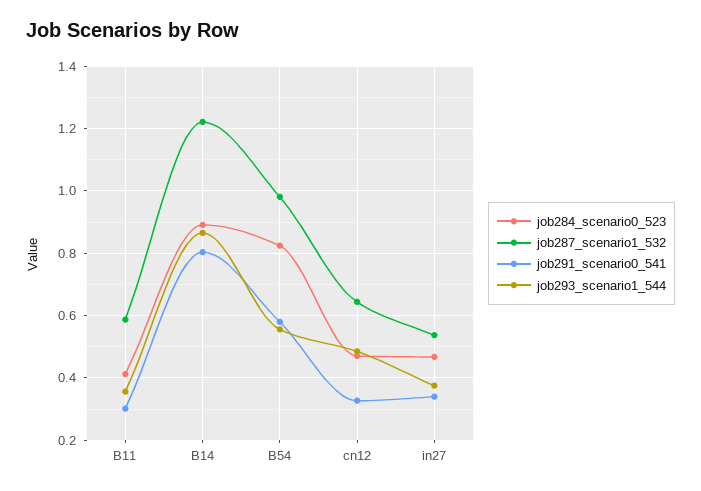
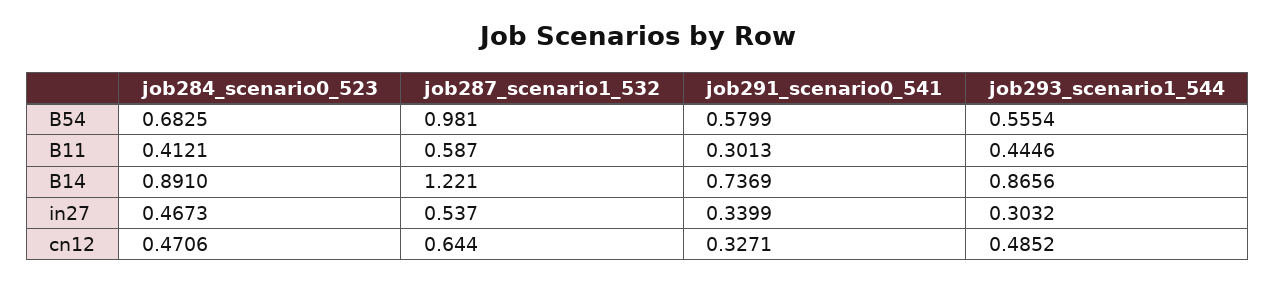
  {
    "job284_scenario0_523": {
      "B11": 0.4121,
      "B14": 0.891,
-     "B54": 0.82,
+     "B54": 0.6825,
      "cn12": 0.4706,
      "in27": 0.4673
    },
    "job287_scenario1_532": {
      "B11": 0.587,
      "B14": 1.221,
      "B54": 0.981,
      "cn12": 0.644,
      "in27": 0.537
    },
    "job291_scenario0_541": {
      "B11": 0.3013,
-     "B14": 0.8,
+     "B14": 0.7369,
      "B54": 0.5799,
      "cn12": 0.3271,
      "in27": 0.3399
    },
    "job293_scenario1_544": {
-     "B11": 0.36,
+     "B11": 0.4446,
      "B14": 0.8656,
      "B54": 0.5554,
      "cn12": 0.4852,
-     "in27": 0.38
+     "in27": 0.3032
    }
  }

